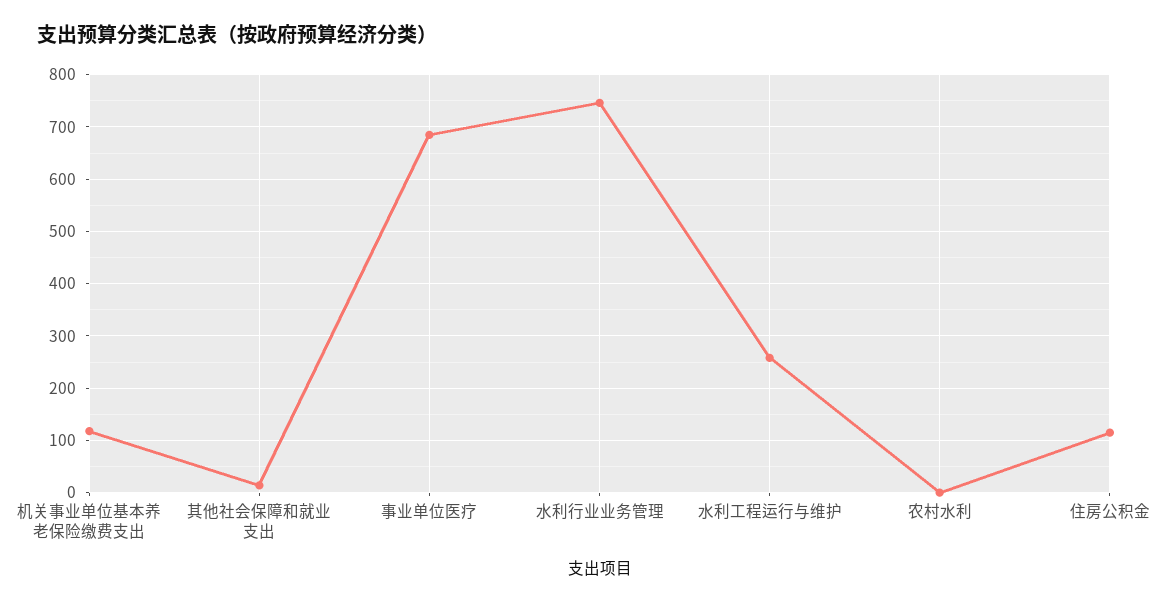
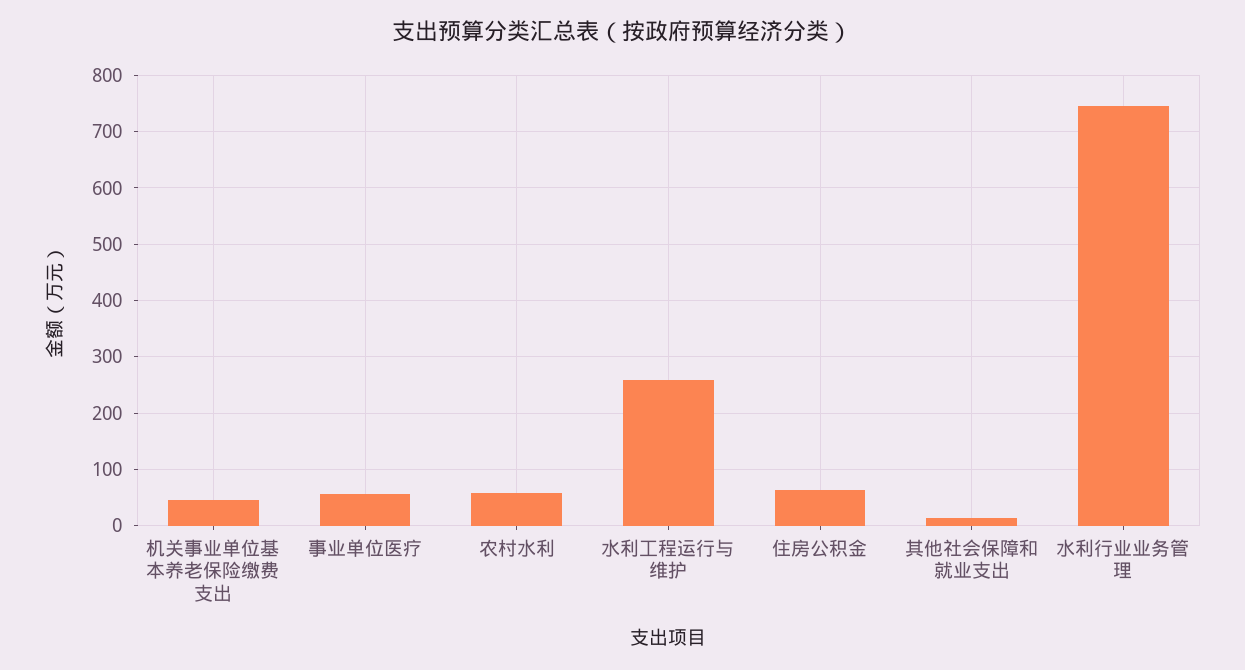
  {
-   "机关事业单位基本养老保险缴费支出": 120,
+   "机关事业单位基本养老保险缴费支出": 40,
    "其他社会保障和就业支出": 20,
-   "事业单位医疗": 680,
+   "事业单位医疗": 60,
    "水利行业业务管理": 740,
    "水利工程运行与维护": 260,
-   "农村水利": 0,
+   "农村水利": 60,
-   "住房公积金": 120
+   "住房公积金": 60
  }

